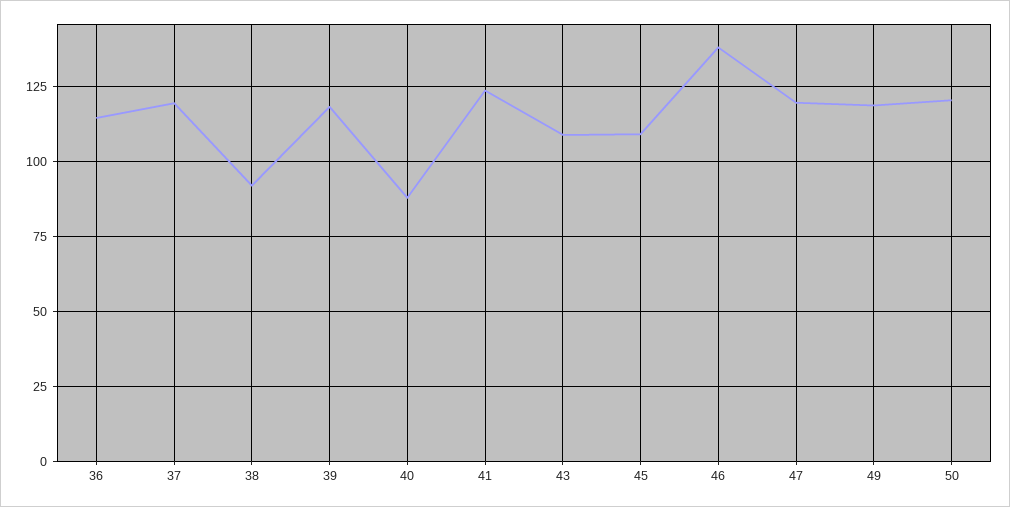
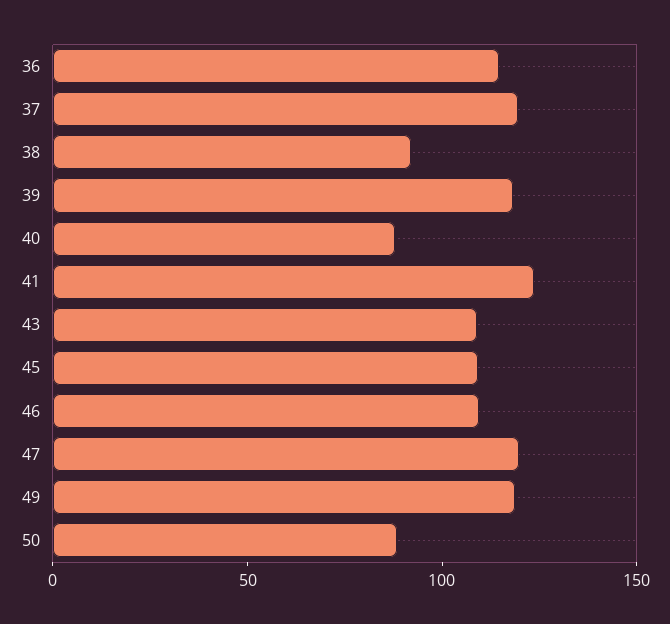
  {
    "36": 115,
    "37": 120,
    "38": 92.5,
    "39": 117.5,
    "40": 87.5,
    "41": 122.5,
    "43": 110,
    "45": 110,
-   "46": 137.5,
+   "46": 110,
    "47": 120,
    "49": 120,
-   "50": 120
+   "50": 90
  }

